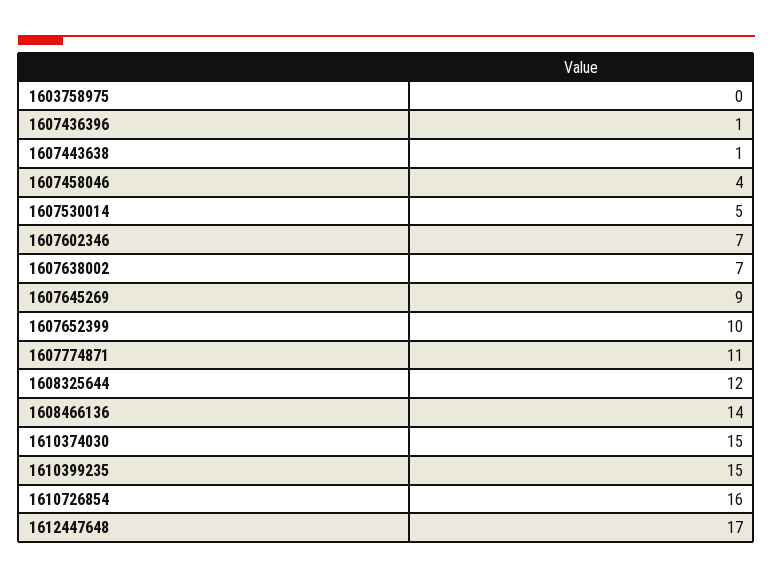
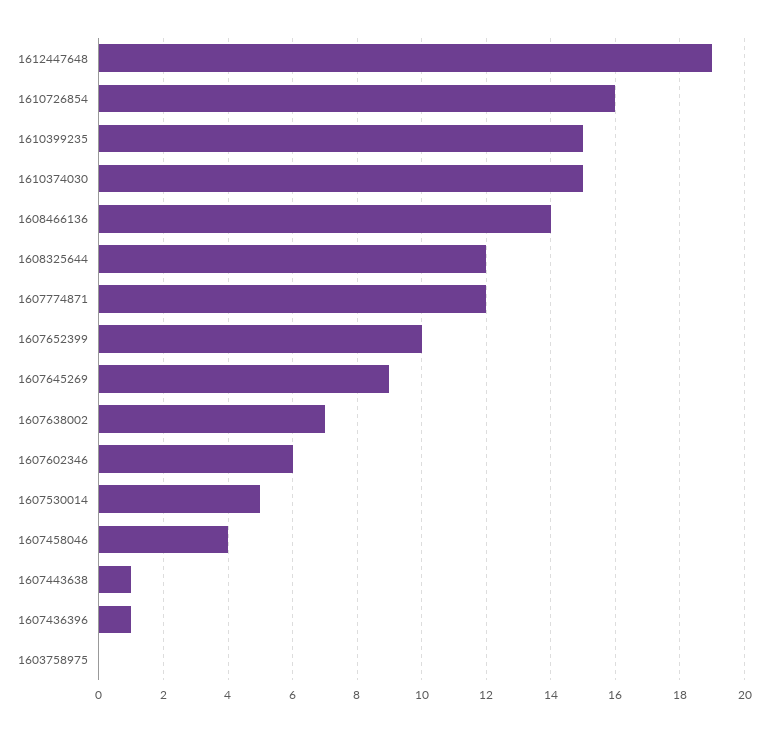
  {
    "1603758975": 0,
    "1607436396": 1,
    "1607443638": 1,
    "1607458046": 4,
    "1607530014": 5,
-   "1607602346": 7,
+   "1607602346": 6,
    "1607638002": 7,
    "1607645269": 9,
    "1607652399": 10,
-   "1607774871": 11,
+   "1607774871": 12,
    "1608325644": 12,
    "1608466136": 14,
    "1610374030": 15,
    "1610399235": 15,
    "1610726854": 16,
-   "1612447648": 17
+   "1612447648": 19
  }

